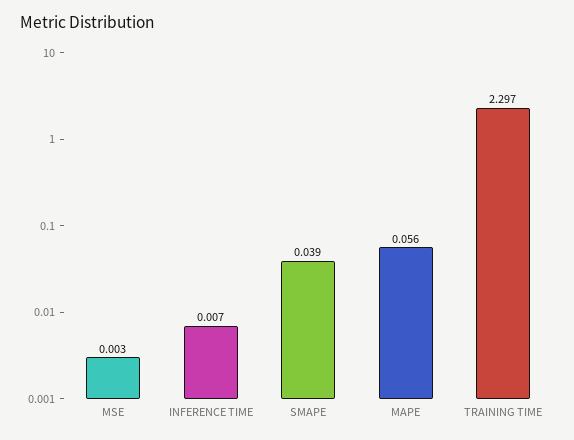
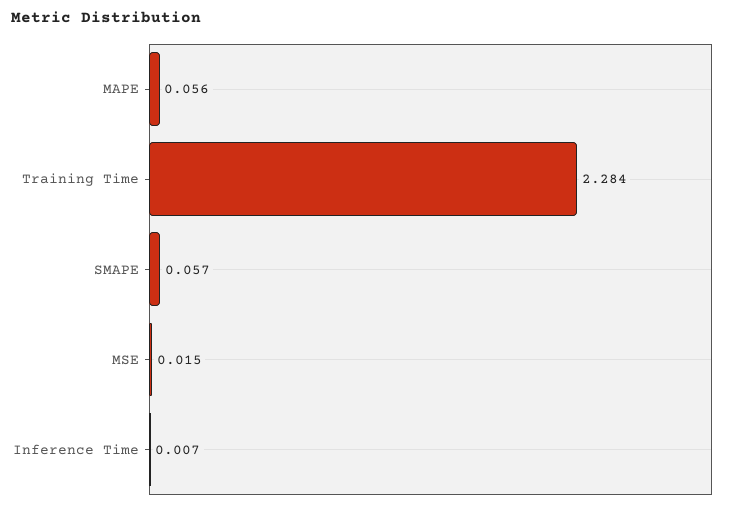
  {
-   "MSE": 0.003,
+   "MSE": 0.015,
    "INFERENCE TIME": 0.007,
-   "SMAPE": 0.039,
+   "SMAPE": 0.057,
    "MAPE": 0.056,
-   "TRAINING TIME": 2.297
+   "TRAINING TIME": 2.284
  }

